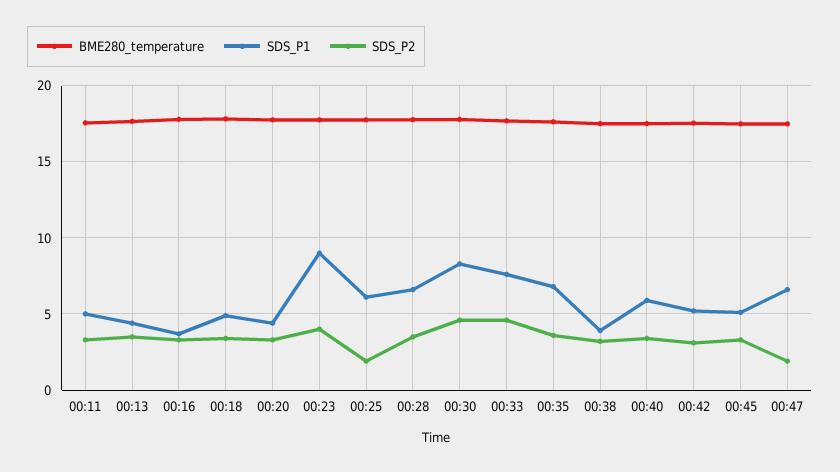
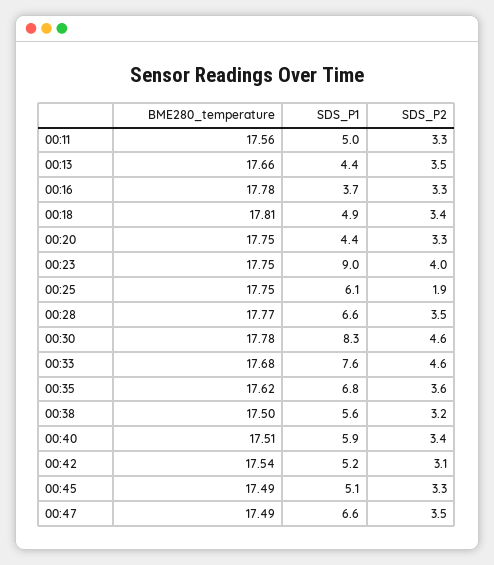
  {
    "BME280_temperature": {
      "00:11": 17.56,
      "00:13": 17.66,
      "00:16": 17.78,
      "00:18": 17.81,
      "00:20": 17.75,
      "00:23": 17.75,
      "00:25": 17.75,
      "00:28": 17.77,
      "00:30": 17.78,
      "00:33": 17.68,
      "00:35": 17.62,
      "00:38": 17.5,
      "00:40": 17.51,
      "00:42": 17.54,
      "00:45": 17.49,
      "00:47": 17.49
    },
    "SDS_P1": {
      "00:11": 5,
      "00:13": 4.4,
      "00:16": 3.7,
      "00:18": 4.9,
      "00:20": 4.4,
      "00:23": 9,
      "00:25": 6.1,
      "00:28": 6.6,
      "00:30": 8.3,
      "00:33": 7.6,
      "00:35": 6.8,
-     "00:38": 4,
+     "00:38": 5.6,
      "00:40": 5.9,
      "00:42": 5.2,
      "00:45": 5.1,
      "00:47": 6.6
    },
    "SDS_P2": {
      "00:11": 3.3,
      "00:13": 3.5,
      "00:16": 3.3,
      "00:18": 3.4,
      "00:20": 3.3,
      "00:23": 4,
      "00:25": 1.9,
      "00:28": 3.5,
      "00:30": 4.6,
      "00:33": 4.6,
      "00:35": 3.6,
      "00:38": 3.2,
      "00:40": 3.4,
      "00:42": 3.1,
      "00:45": 3.3,
-     "00:47": 2
+     "00:47": 3.5
    }
  }

